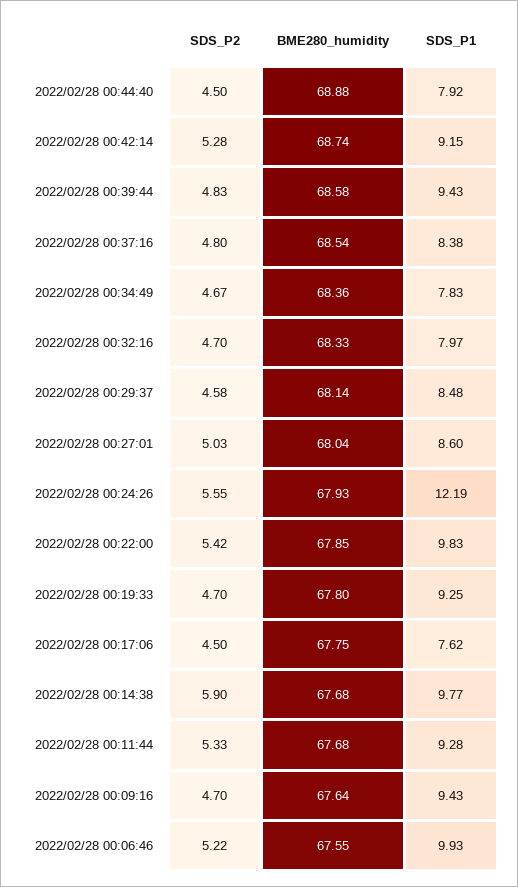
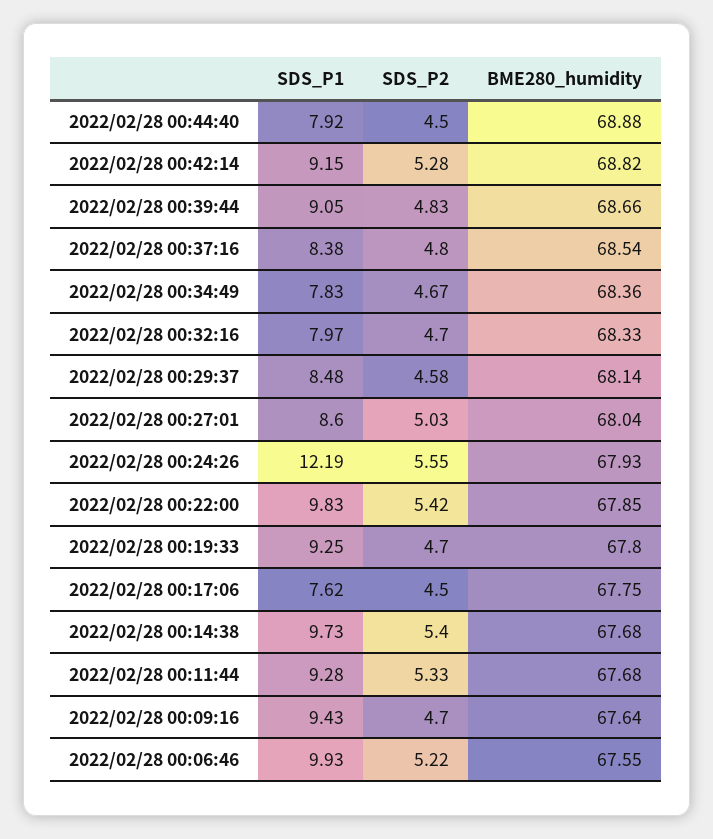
  {
    "SDS_P2": {
      "2022/02/28 00:44:40": 4.5,
      "2022/02/28 00:42:14": 5.28,
      "2022/02/28 00:39:44": 4.83,
      "2022/02/28 00:37:16": 4.8,
      "2022/02/28 00:34:49": 4.67,
      "2022/02/28 00:32:16": 4.7,
      "2022/02/28 00:29:37": 4.58,
      "2022/02/28 00:27:01": 5.03,
      "2022/02/28 00:24:26": 5.55,
      "2022/02/28 00:22:00": 5.42,
      "2022/02/28 00:19:33": 4.7,
      "2022/02/28 00:17:06": 4.5,
-     "2022/02/28 00:14:38": 5.9,
+     "2022/02/28 00:14:38": 5.4,
      "2022/02/28 00:11:44": 5.33,
      "2022/02/28 00:09:16": 4.7,
      "2022/02/28 00:06:46": 5.22
    },
    "BME280_humidity": {
      "2022/02/28 00:44:40": 68.88,
-     "2022/02/28 00:42:14": 68.74,
+     "2022/02/28 00:42:14": 68.82,
-     "2022/02/28 00:39:44": 68.58,
+     "2022/02/28 00:39:44": 68.66,
      "2022/02/28 00:37:16": 68.54,
      "2022/02/28 00:34:49": 68.36,
      "2022/02/28 00:32:16": 68.33,
      "2022/02/28 00:29:37": 68.14,
      "2022/02/28 00:27:01": 68.04,
      "2022/02/28 00:24:26": 67.93,
      "2022/02/28 00:22:00": 67.85,
      "2022/02/28 00:19:33": 67.8,
      "2022/02/28 00:17:06": 67.75,
      "2022/02/28 00:14:38": 67.68,
      "2022/02/28 00:11:44": 67.68,
      "2022/02/28 00:09:16": 67.64,
      "2022/02/28 00:06:46": 67.55
    },
    "SDS_P1": {
      "2022/02/28 00:44:40": 7.92,
      "2022/02/28 00:42:14": 9.15,
-     "2022/02/28 00:39:44": 9.43,
+     "2022/02/28 00:39:44": 9.05,
      "2022/02/28 00:37:16": 8.38,
      "2022/02/28 00:34:49": 7.83,
      "2022/02/28 00:32:16": 7.97,
      "2022/02/28 00:29:37": 8.48,
      "2022/02/28 00:27:01": 8.6,
      "2022/02/28 00:24:26": 12.19,
      "2022/02/28 00:22:00": 9.83,
      "2022/02/28 00:19:33": 9.25,
      "2022/02/28 00:17:06": 7.62,
-     "2022/02/28 00:14:38": 9.77,
+     "2022/02/28 00:14:38": 9.73,
      "2022/02/28 00:11:44": 9.28,
      "2022/02/28 00:09:16": 9.43,
      "2022/02/28 00:06:46": 9.93
    }
  }

